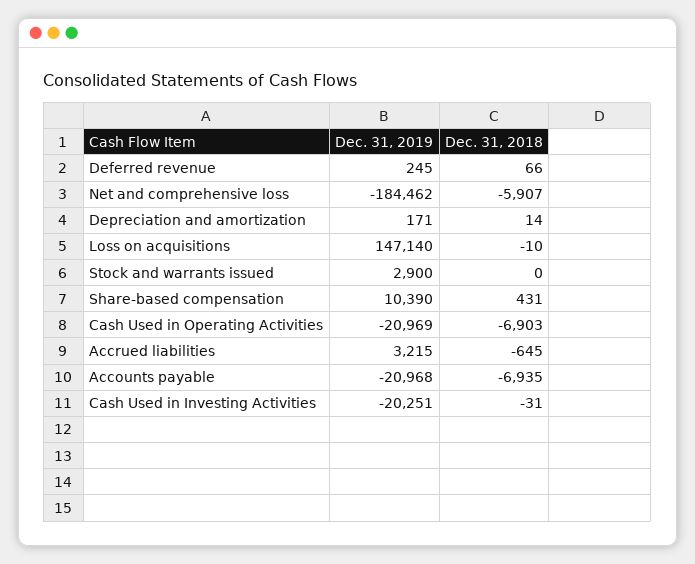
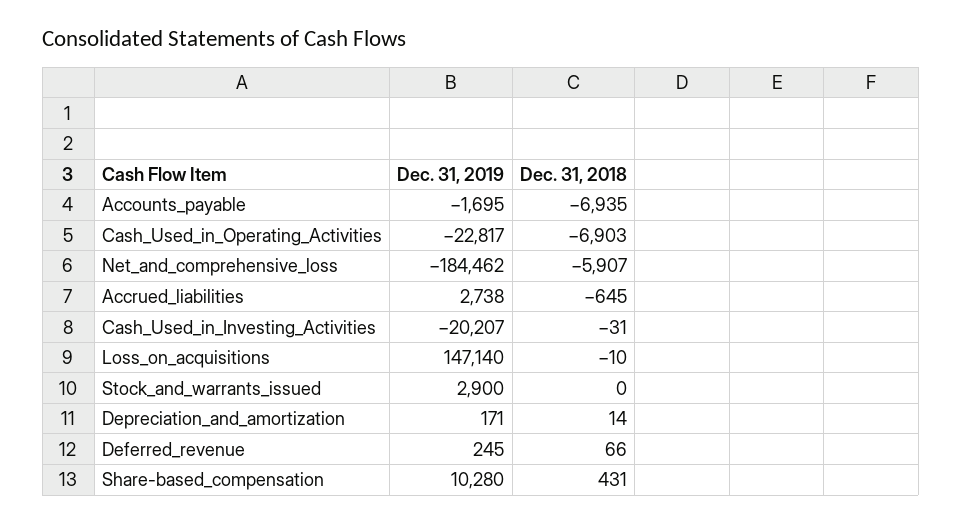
  {
    "Dec. 31, 2019": {
      "Deferred revenue": 245,
      "Net and comprehensive loss": -184462,
      "Depreciation and amortization": 171,
      "Loss on acquisitions": 147140,
      "Stock and warrants issued": 2900,
-     "Share-based compensation": 10390,
+     "Share-based compensation": 10280,
-     "Cash Used in Operating Activities": -20969,
+     "Cash Used in Operating Activities": -22817,
-     "Accrued liabilities": 3215,
+     "Accrued liabilities": 2738,
-     "Accounts payable": -20968,
+     "Accounts payable": -1695,
-     "Cash Used in Investing Activities": -20251
+     "Cash Used in Investing Activities": -20207
    },
    "Dec. 31, 2018": {
      "Deferred revenue": 66,
      "Net and comprehensive loss": -5907,
      "Depreciation and amortization": 14,
      "Loss on acquisitions": -10,
      "Stock and warrants issued": 0,
      "Share-based compensation": 431,
      "Cash Used in Operating Activities": -6903,
      "Accrued liabilities": -645,
      "Accounts payable": -6935,
      "Cash Used in Investing Activities": -31
    }
  }

